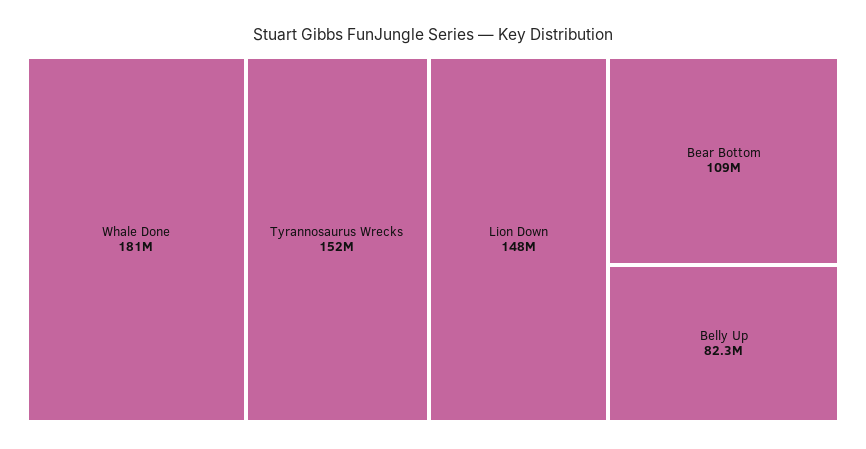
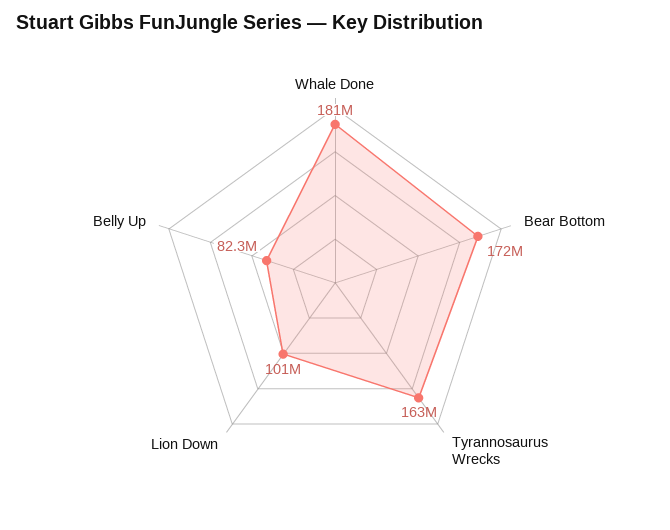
  {
    "Whale Done": 181000000,
-   "Tyrannosaurus Wrecks": 152000000,
+   "Tyrannosaurus Wrecks": 163000000,
-   "Lion Down": 148000000,
+   "Lion Down": 101000000,
-   "Bear Bottom": 109000000,
+   "Bear Bottom": 172000000,
    "Belly Up": 82300000
  }

